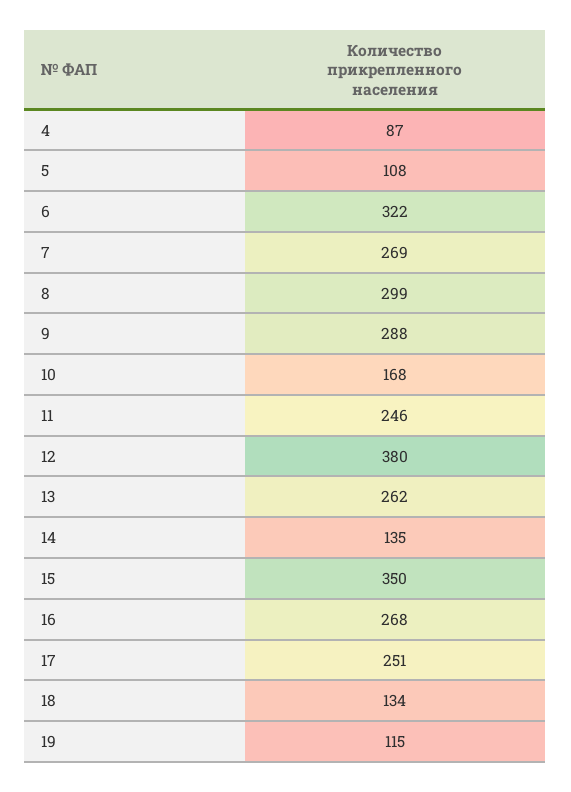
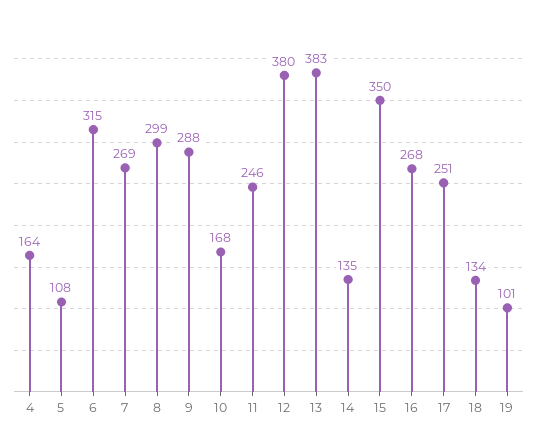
  {
-   "4": 87,
+   "4": 164,
    "5": 108,
-   "6": 322,
+   "6": 315,
    "7": 269,
    "8": 299,
    "9": 288,
    "10": 168,
    "11": 246,
    "12": 380,
-   "13": 262,
+   "13": 383,
    "14": 135,
    "15": 350,
    "16": 268,
    "17": 251,
    "18": 134,
-   "19": 115
+   "19": 101
  }

